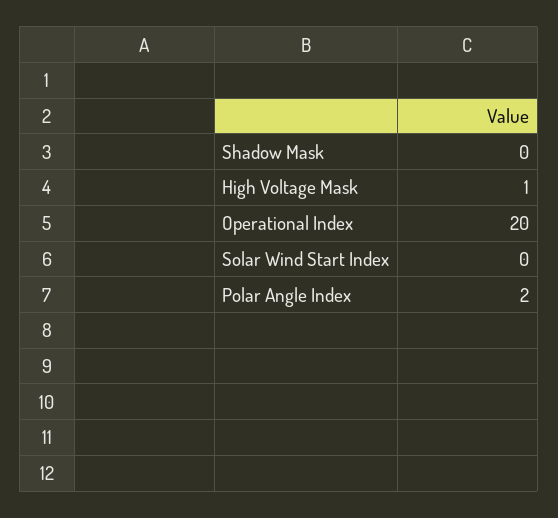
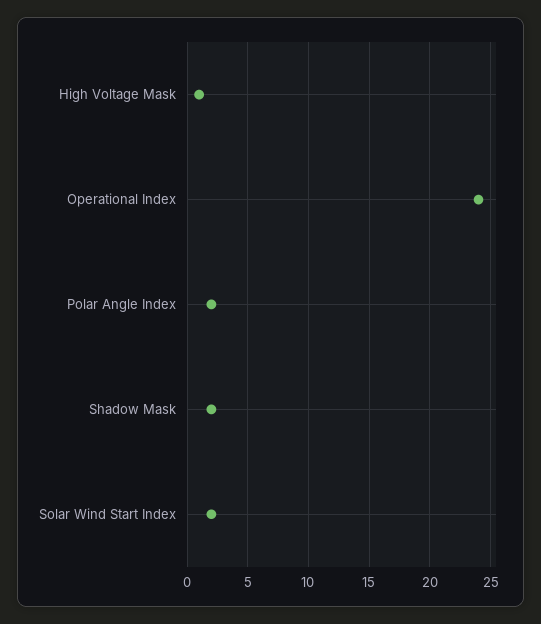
  {
-   "Shadow Mask": 0,
+   "Shadow Mask": 2,
    "High Voltage Mask": 1,
-   "Operational Index": 20,
+   "Operational Index": 24,
-   "Solar Wind Start Index": 0,
+   "Solar Wind Start Index": 2,
    "Polar Angle Index": 2
  }

